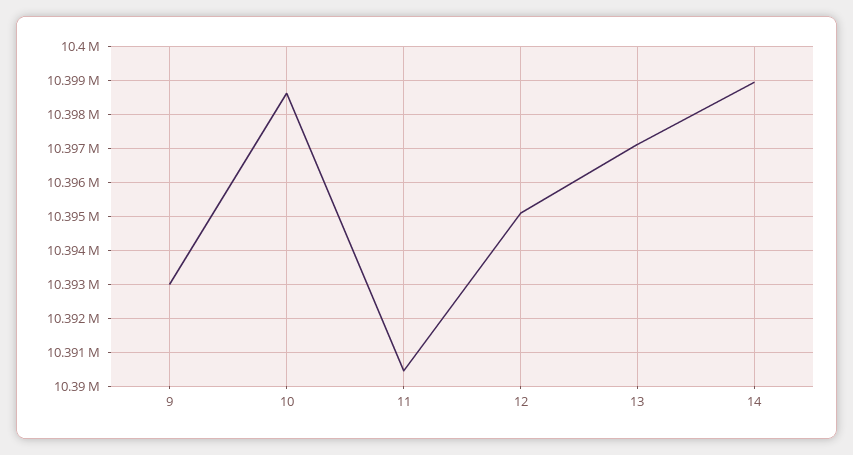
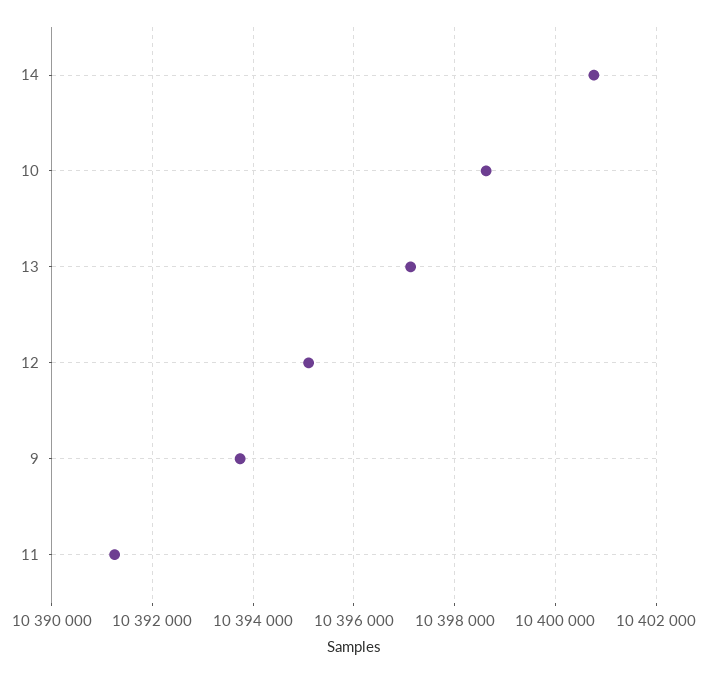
  {
-   "9": 10393000,
+   "9": 10393800,
    "10": 10398600,
-   "11": 10390400,
+   "11": 10391200,
    "12": 10395200,
    "13": 10397200,
-   "14": 10399000
+   "14": 10400800
  }

